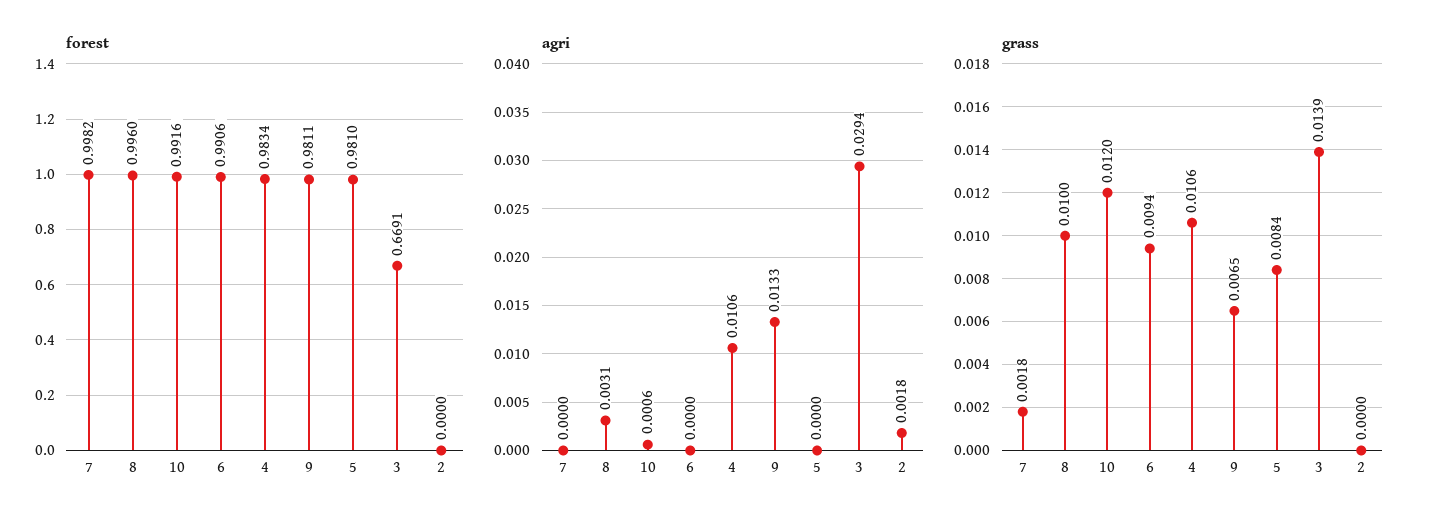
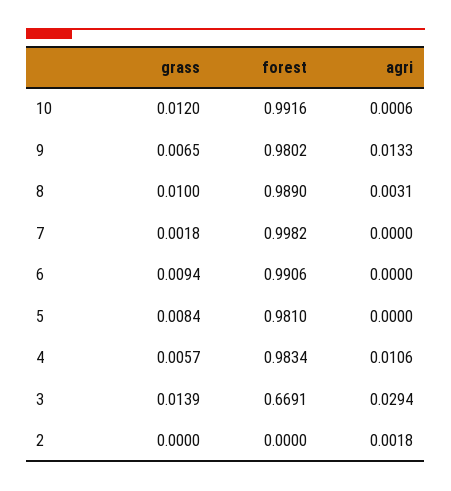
  {
    "forest": {
      "7": 0.9982,
-     "8": 0.996,
+     "8": 0.989,
      "10": 0.9916,
      "6": 0.9906,
      "4": 0.9834,
-     "9": 0.9811,
+     "9": 0.9802,
      "5": 0.981,
      "3": 0.6691,
      "2": 0
    },
    "agri": {
      "7": 0,
      "8": 0.0031,
      "10": 0.0006,
      "6": 0,
      "4": 0.0106,
      "9": 0.0133,
      "5": 0,
      "3": 0.0294,
      "2": 0.0018
    },
    "grass": {
      "7": 0.0018,
      "8": 0.01,
      "10": 0.012,
      "6": 0.0094,
-     "4": 0.0106,
+     "4": 0.0057,
      "9": 0.0065,
      "5": 0.0084,
      "3": 0.0139,
      "2": 0
    }
  }

